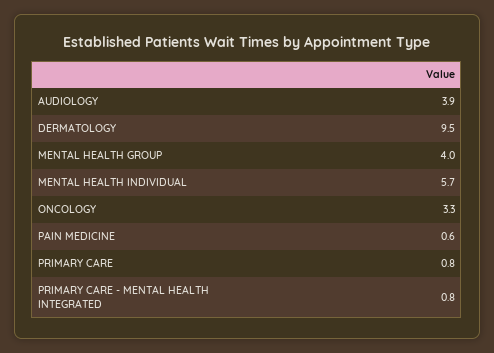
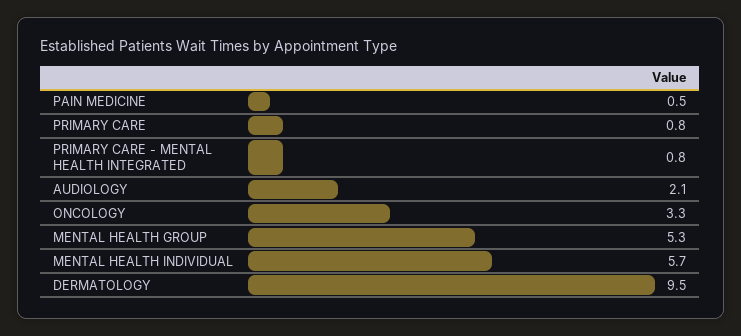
  {
-   "AUDIOLOGY": 3.9,
+   "AUDIOLOGY": 2.1,
    "DERMATOLOGY": 9.5,
-   "MENTAL HEALTH GROUP": 4,
+   "MENTAL HEALTH GROUP": 5.3,
    "MENTAL HEALTH INDIVIDUAL": 5.7,
    "ONCOLOGY": 3.3,
-   "PAIN MEDICINE": 0.6,
+   "PAIN MEDICINE": 0.5,
    "PRIMARY CARE": 0.8,
    "PRIMARY CARE - MENTAL HEALTH INTEGRATED": 0.8
  }

